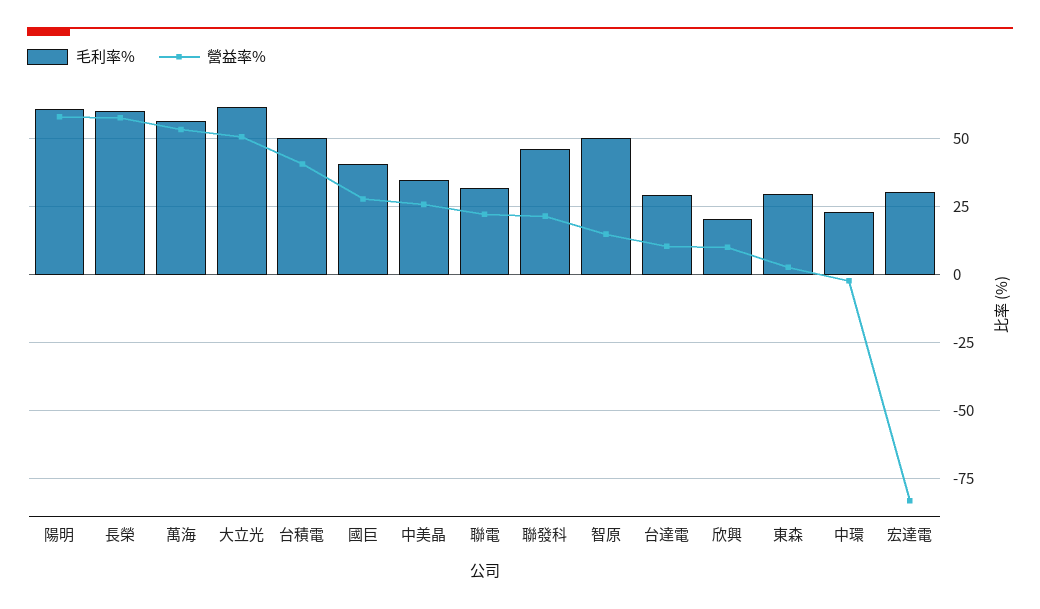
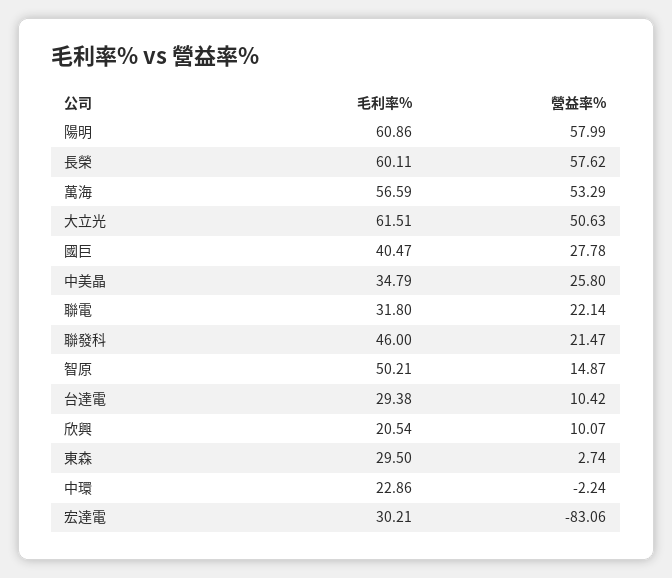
  {
    "毛利率%": {
      "陽明": 60.86,
      "長榮": 60.11,
      "萬海": 56.59,
      "大立光": 61.51,
-     "台積電": 50,
      "國巨": 40.47,
      "中美晶": 34.79,
      "聯電": 31.8,
      "聯發科": 46,
      "智原": 50.21,
      "台達電": 29.38,
      "欣興": 20.54,
      "東森": 29.5,
      "中環": 22.86,
      "宏達電": 30.21
    },
    "營益率%": {
      "陽明": 57.99,
      "長榮": 57.62,
      "萬海": 53.29,
      "大立光": 50.63,
-     "台積電": 40,
      "國巨": 27.78,
      "中美晶": 25.8,
      "聯電": 22.14,
      "聯發科": 21.47,
      "智原": 14.87,
      "台達電": 10.42,
      "欣興": 10.07,
      "東森": 2.74,
      "中環": -2.24,
      "宏達電": -83.06
    }
  }

